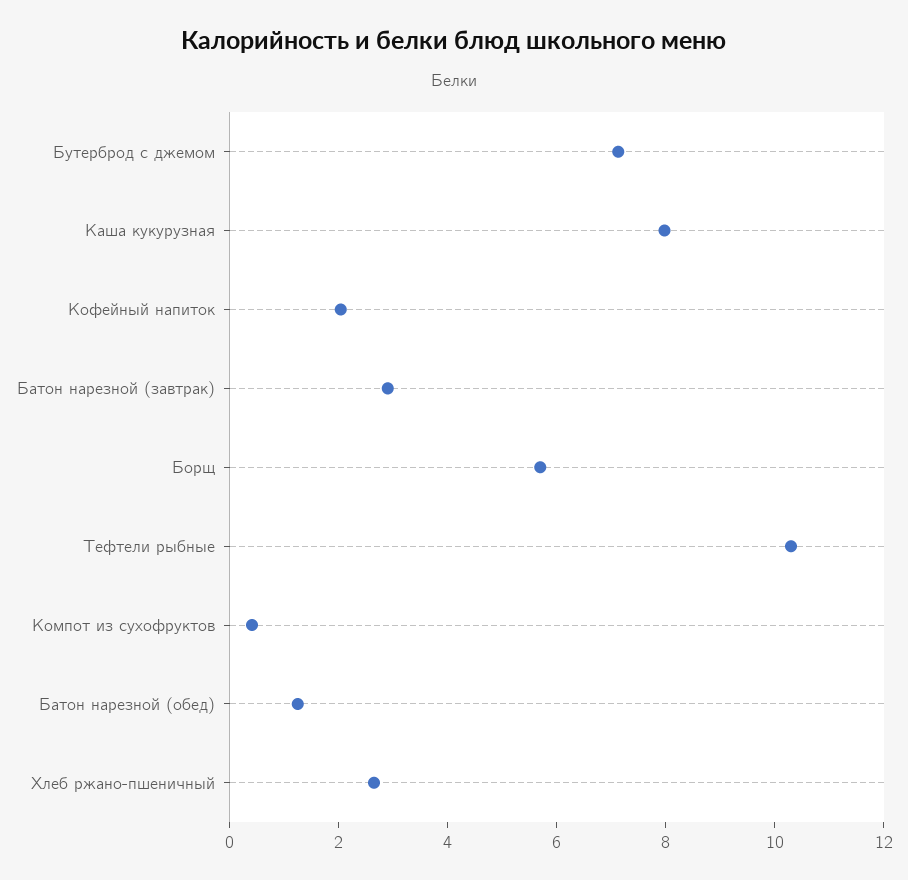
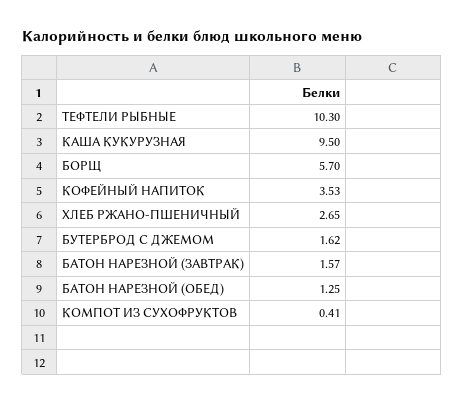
  {
-   "Бутерброд с джемом": 7,
+   "Бутерброд с джемом": 1.62,
-   "Каша кукурузная": 8,
+   "Каша кукурузная": 9.5,
-   "Кофейный напиток": 2,
+   "Кофейный напиток": 3.53,
-   "Батон нарезной (завтрак)": 3,
+   "Батон нарезной (завтрак)": 1.57,
    "Борщ": 5.7,
    "Тефтели рыбные": 10.3,
    "Компот из сухофруктов": 0.41,
    "Батон нарезной (обед)": 1.25,
    "Хлеб ржано-пшеничный": 2.65
  }

